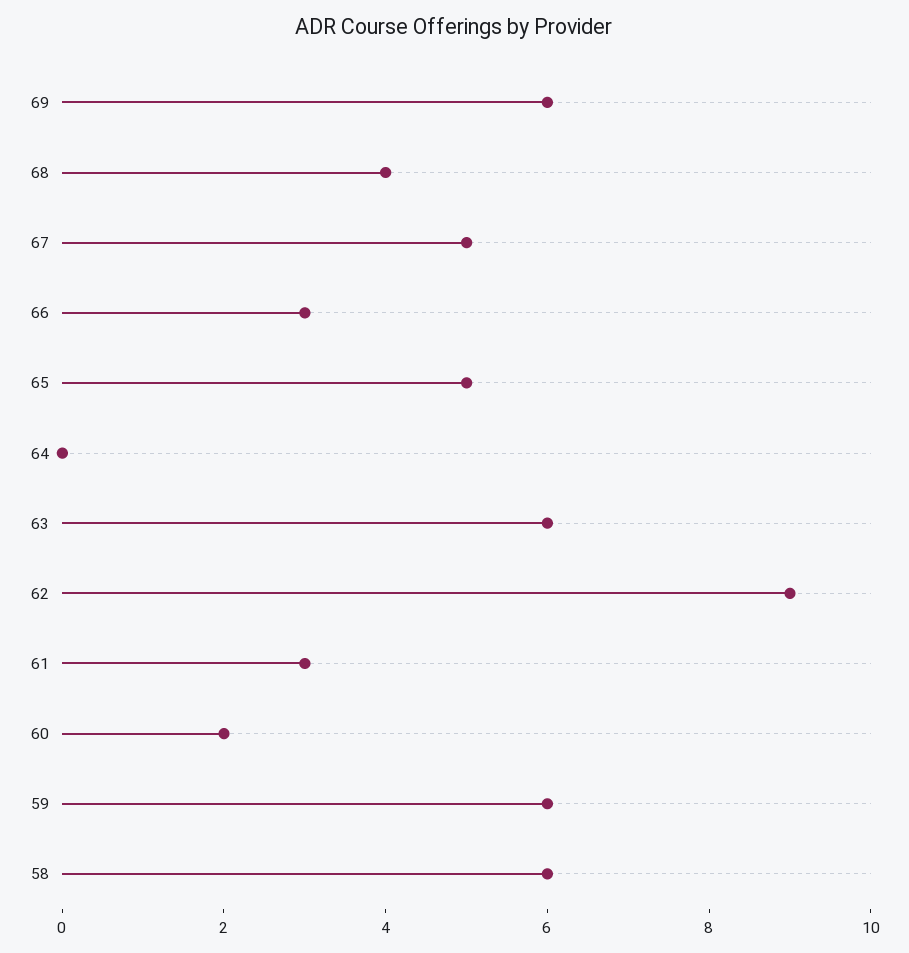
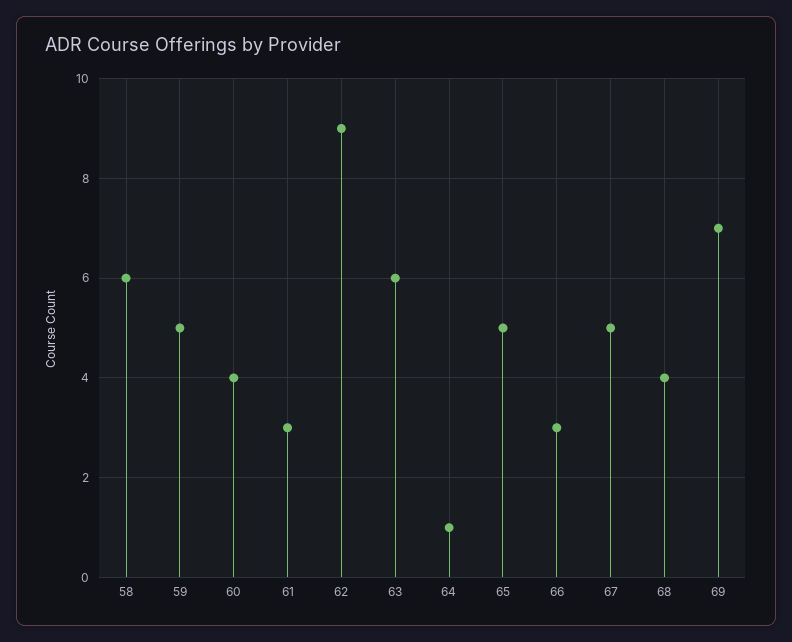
  {
-   "69": 6,
+   "69": 7,
    "68": 4,
    "67": 5,
    "66": 3,
    "65": 5,
-   "64": 0,
+   "64": 1,
    "63": 6,
    "62": 9,
    "61": 3,
-   "60": 2,
+   "60": 4,
-   "59": 6,
+   "59": 5,
    "58": 6
  }

